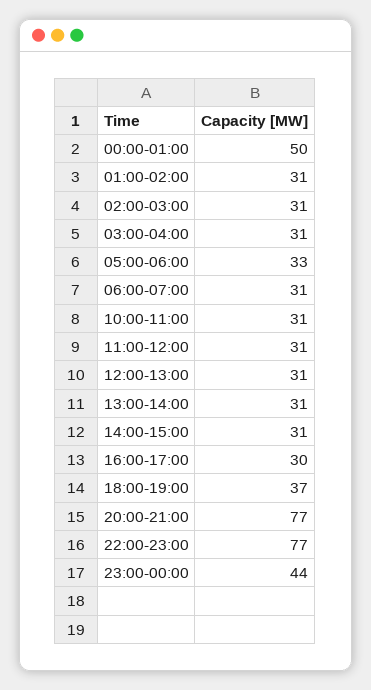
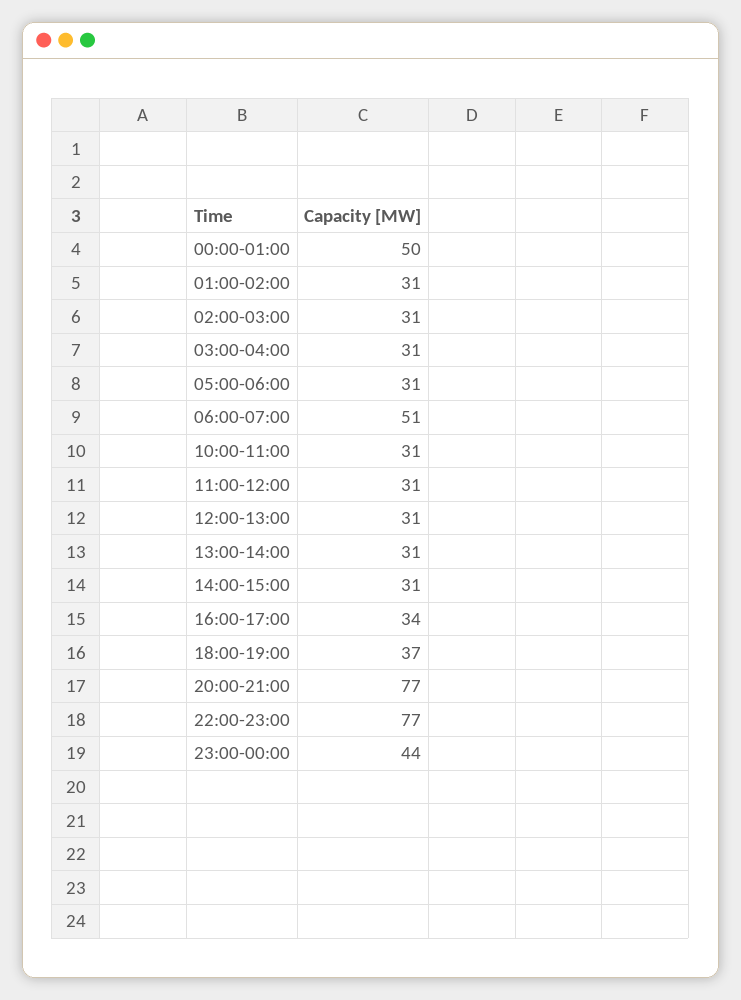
  {
    "00:00-01:00": 50,
    "01:00-02:00": 31,
    "02:00-03:00": 31,
    "03:00-04:00": 31,
-   "05:00-06:00": 33,
+   "05:00-06:00": 31,
-   "06:00-07:00": 31,
+   "06:00-07:00": 51,
    "10:00-11:00": 31,
    "11:00-12:00": 31,
    "12:00-13:00": 31,
    "13:00-14:00": 31,
    "14:00-15:00": 31,
-   "16:00-17:00": 30,
+   "16:00-17:00": 34,
    "18:00-19:00": 37,
    "20:00-21:00": 77,
    "22:00-23:00": 77,
    "23:00-00:00": 44
  }

